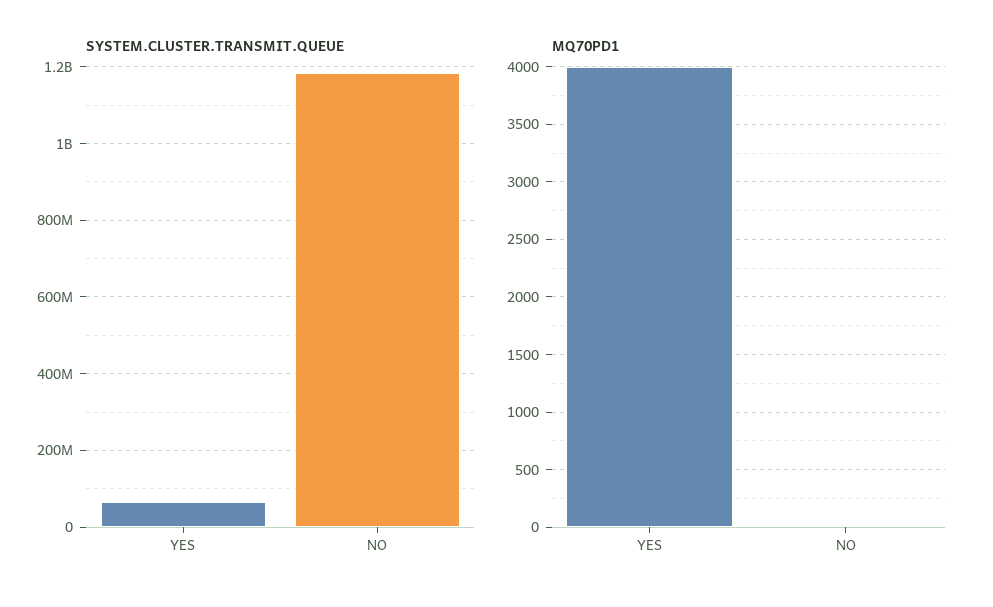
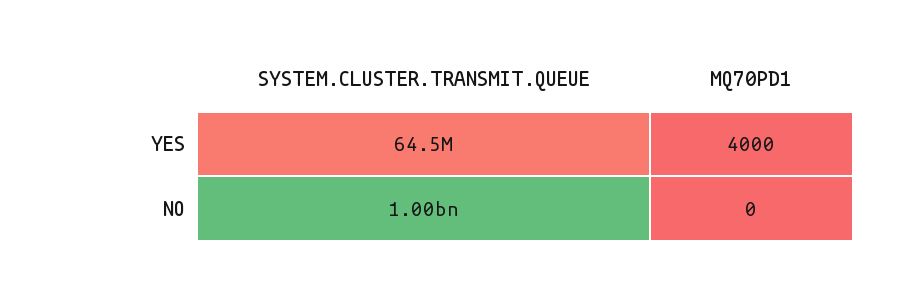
  {
    "SYSTEM.CLUSTER.TRANSMIT.QUEUE": {
      "YES": 64500000,
-     "NO": 1180000000
+     "NO": 1000000000
    },
    "MQ70PD1": {
      "YES": 4000,
      "NO": 0
    }
  }

